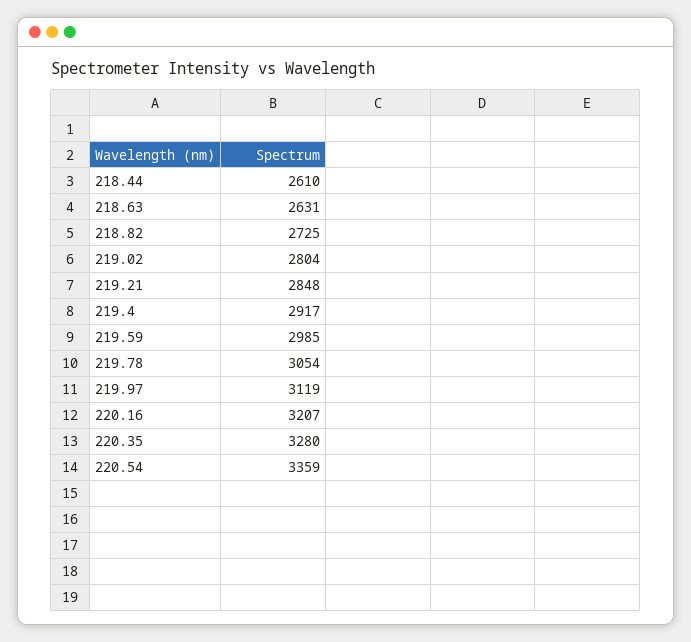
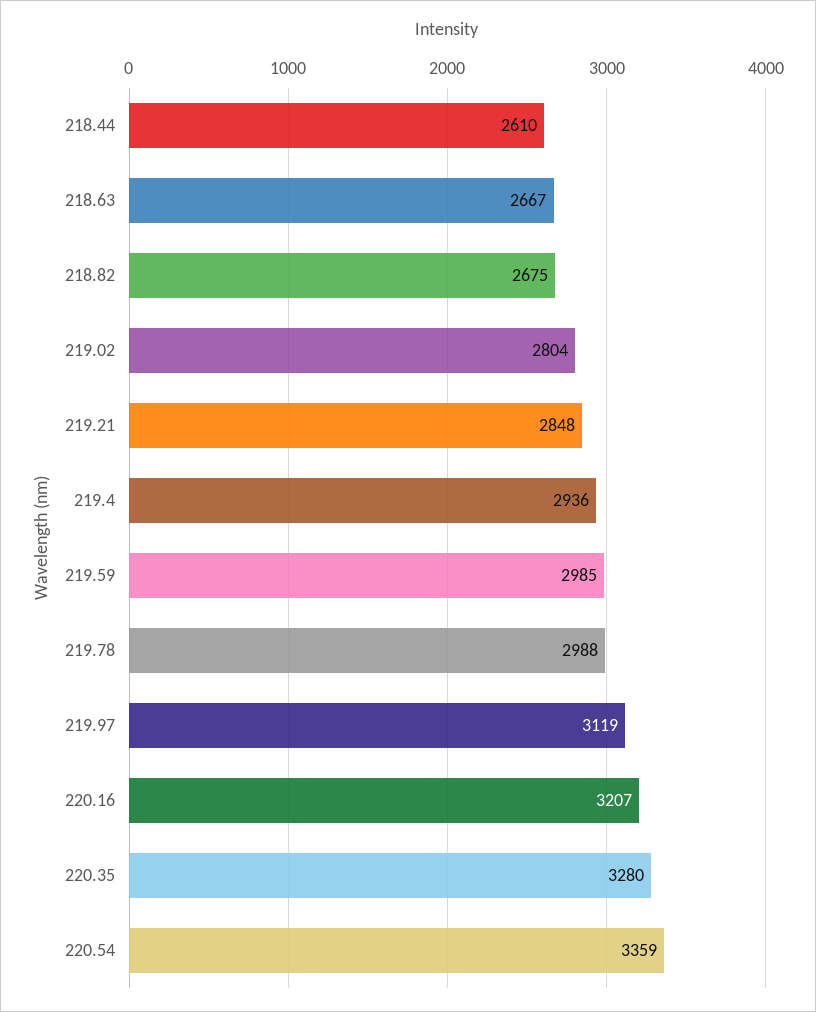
  {
    "218.44": 2610,
-   "218.63": 2631,
+   "218.63": 2667,
-   "218.82": 2725,
+   "218.82": 2675,
    "219.02": 2804,
    "219.21": 2848,
-   "219.4": 2917,
+   "219.4": 2936,
    "219.59": 2985,
-   "219.78": 3054,
+   "219.78": 2988,
    "219.97": 3119,
    "220.16": 3207,
    "220.35": 3280,
    "220.54": 3359
  }

